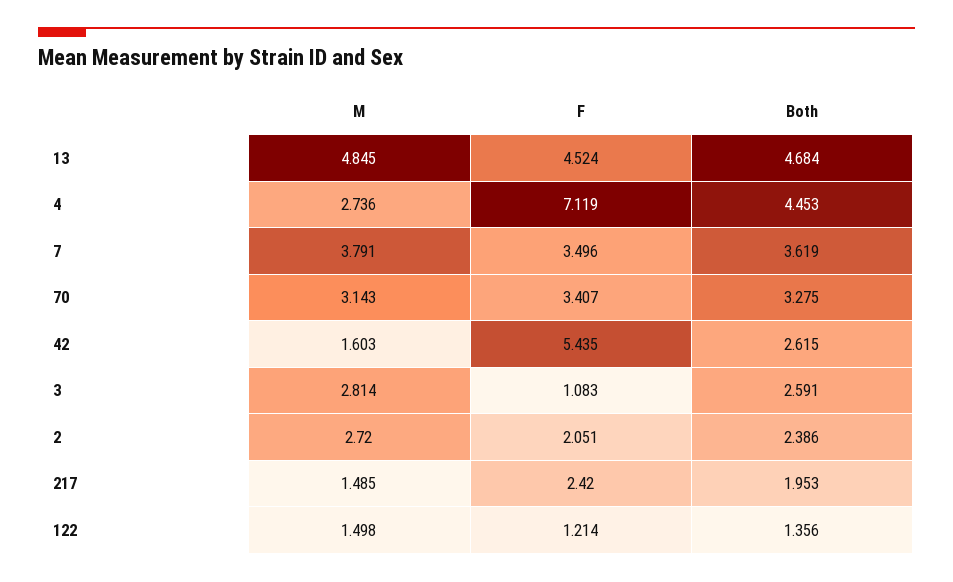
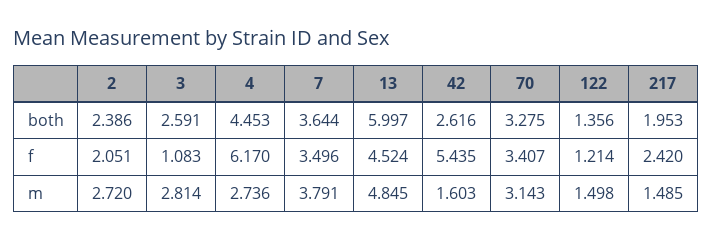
  {
    "M": {
      "13": 4.845,
      "4": 2.736,
      "7": 3.791,
      "70": 3.143,
      "42": 1.603,
      "3": 2.814,
      "2": 2.72,
      "217": 1.485,
      "122": 1.498
    },
    "F": {
      "13": 4.524,
-     "4": 7.119,
+     "4": 6.17,
      "7": 3.496,
      "70": 3.407,
      "42": 5.435,
      "3": 1.083,
      "2": 2.051,
      "217": 2.42,
      "122": 1.214
    },
    "Both": {
-     "13": 4.684,
+     "13": 5.997,
      "4": 4.453,
-     "7": 3.619,
+     "7": 3.644,
      "70": 3.275,
-     "42": 2.615,
+     "42": 2.616,
      "3": 2.591,
      "2": 2.386,
      "217": 1.953,
      "122": 1.356
    }
  }

